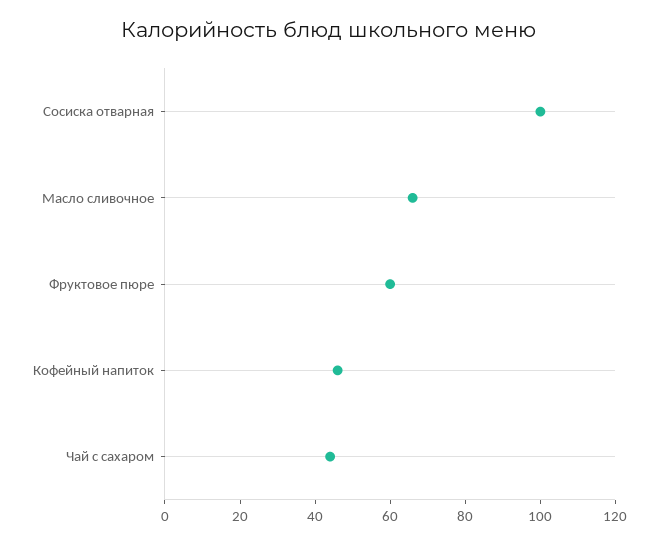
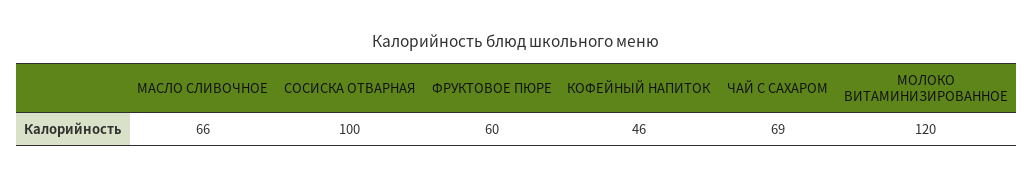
  {
    "Сосиска отварная": 100,
    "Масло сливочное": 66,
    "Фруктовое пюре": 60,
    "Кофейный напиток": 46,
-   "Чай с сахаром": 45
+   "Чай с сахаром": 69,
+   "МОЛОКО ВИТАМИНИЗИРОВАННОЕ": 120
  }

